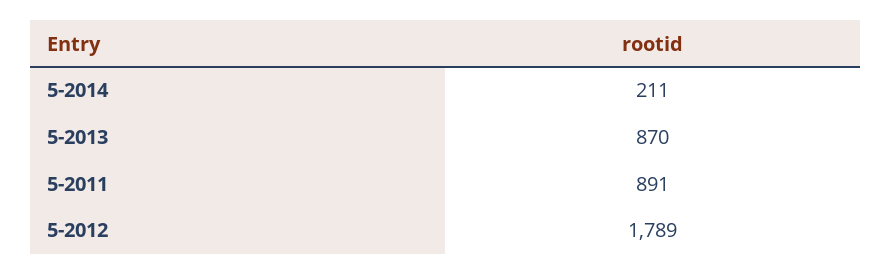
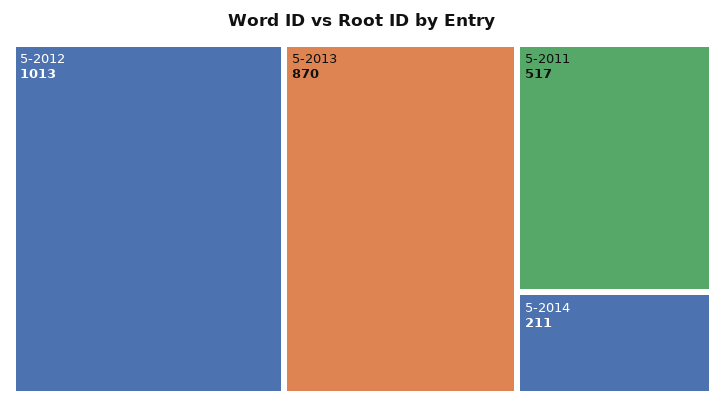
  {
    "5-2014": 211,
    "5-2013": 870,
-   "5-2011": 891,
+   "5-2011": 517,
-   "5-2012": 1789
+   "5-2012": 1013
  }

